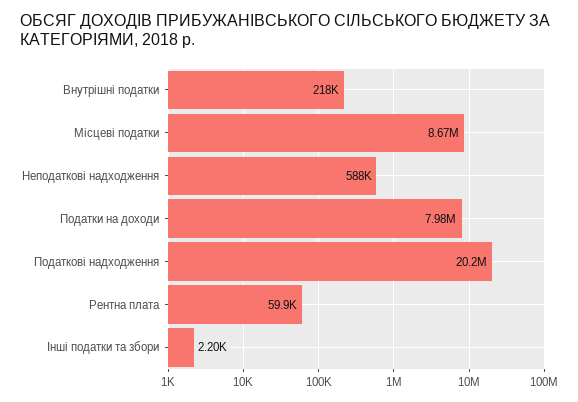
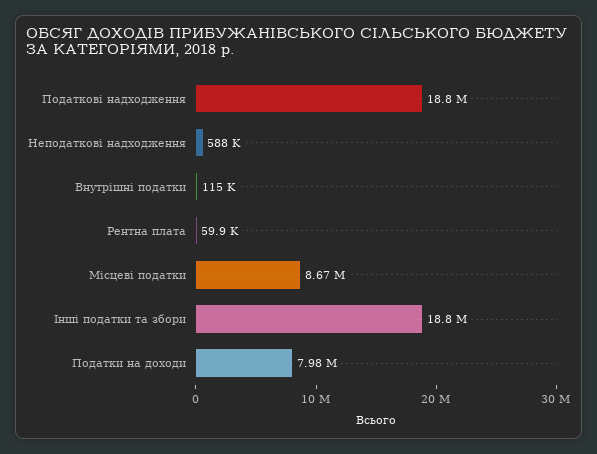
  {
-   "Внутрішні податки": 218000,
+   "Внутрішні податки": 115000,
    "Місцеві податки": 8670000,
    "Неподаткові надходження": 588000,
    "Податки на доходи": 7980000,
-   "Податкові надходження": 20200000,
+   "Податкові надходження": 18800000,
    "Рентна плата": 59900,
-   "Інші податки та збори": 2200
+   "Інші податки та збори": 18800000
  }

